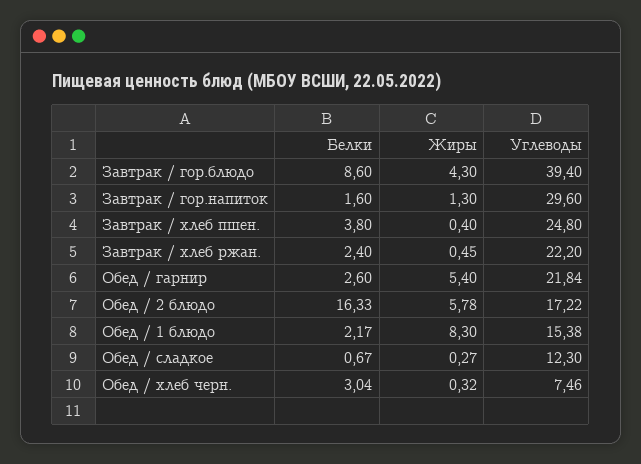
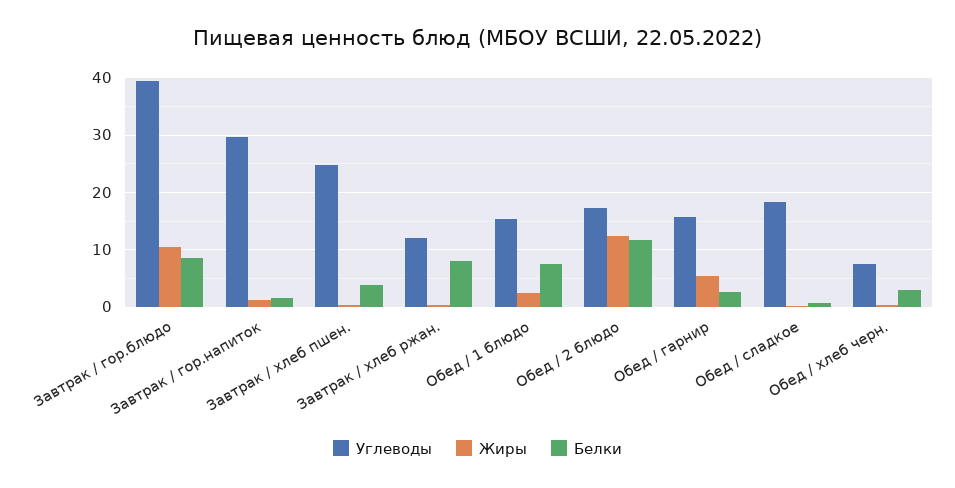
  {
    "Белки": {
      "Завтрак / гор.блюдо": 8.6,
      "Завтрак / гор.напиток": 1.6,
      "Завтрак / хлеб пшен.": 3.8,
-     "Завтрак / хлеб ржан.": 2.4,
+     "Завтрак / хлеб ржан.": 8,
      "Обед / гарнир": 2.6,
-     "Обед / 2 блюдо": 16.33,
+     "Обед / 2 блюдо": 12,
-     "Обед / 1 блюдо": 2.17,
+     "Обед / 1 блюдо": 8,
      "Обед / сладкое": 0.67,
      "Обед / хлеб черн.": 3.04
    },
    "Жиры": {
-     "Завтрак / гор.блюдо": 4.3,
+     "Завтрак / гор.блюдо": 10,
      "Завтрак / гор.напиток": 1.3,
      "Завтрак / хлеб пшен.": 0.4,
      "Завтрак / хлеб ржан.": 0.45,
      "Обед / гарнир": 5.4,
-     "Обед / 2 блюдо": 5.78,
+     "Обед / 2 блюдо": 12,
-     "Обед / 1 блюдо": 8.3,
+     "Обед / 1 блюдо": 2,
      "Обед / сладкое": 0.27,
      "Обед / хлеб черн.": 0.32
    },
    "Углеводы": {
      "Завтрак / гор.блюдо": 39.4,
      "Завтрак / гор.напиток": 29.6,
      "Завтрак / хлеб пшен.": 24.8,
-     "Завтрак / хлеб ржан.": 22.2,
+     "Завтрак / хлеб ржан.": 12,
-     "Обед / гарнир": 21.84,
+     "Обед / гарнир": 16,
      "Обед / 2 блюдо": 17.22,
      "Обед / 1 блюдо": 15.38,
-     "Обед / сладкое": 12.3,
+     "Обед / сладкое": 18,
      "Обед / хлеб черн.": 7.46
    }
  }

